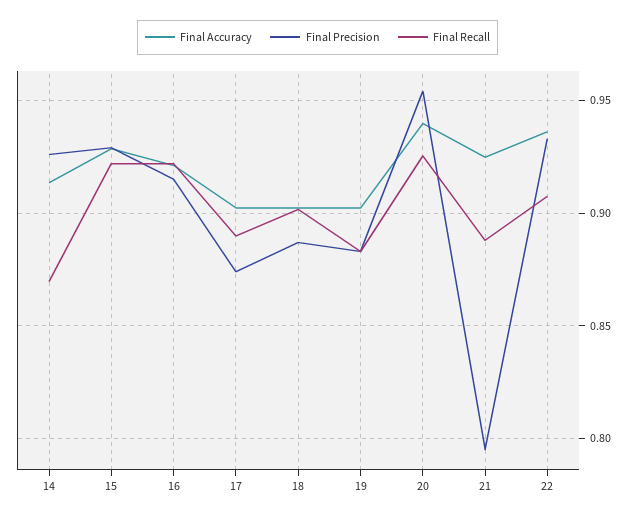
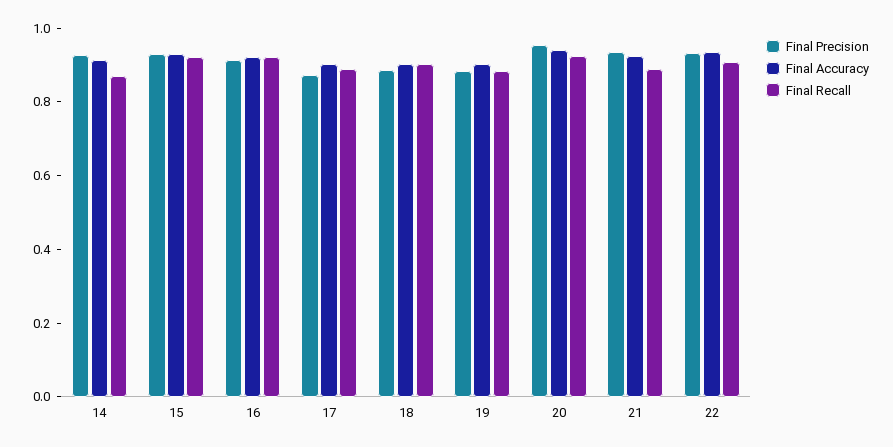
  {
    "Final Accuracy": {
      "14": 0.915,
      "15": 0.93,
      "16": 0.92,
      "17": 0.9,
      "18": 0.9,
      "19": 0.9,
      "20": 0.94,
      "21": 0.925,
      "22": 0.935
    },
    "Final Precision": {
      "14": 0.925,
      "15": 0.93,
      "16": 0.915,
      "17": 0.875,
      "18": 0.885,
      "19": 0.885,
      "20": 0.955,
-     "21": 0.795,
+     "21": 0.95,
      "22": 0.935
    },
    "Final Recall": {
      "14": 0.87,
      "15": 0.92,
      "16": 0.92,
      "17": 0.89,
      "18": 0.9,
      "19": 0.885,
      "20": 0.925,
      "21": 0.89,
      "22": 0.905
    }
  }

